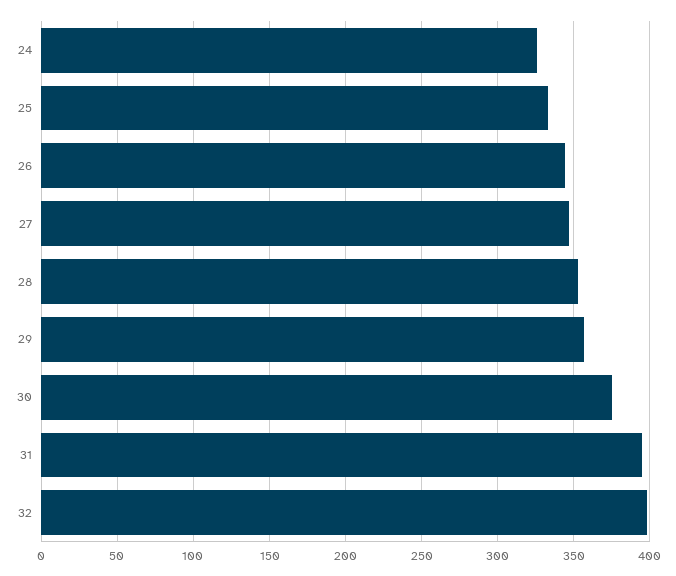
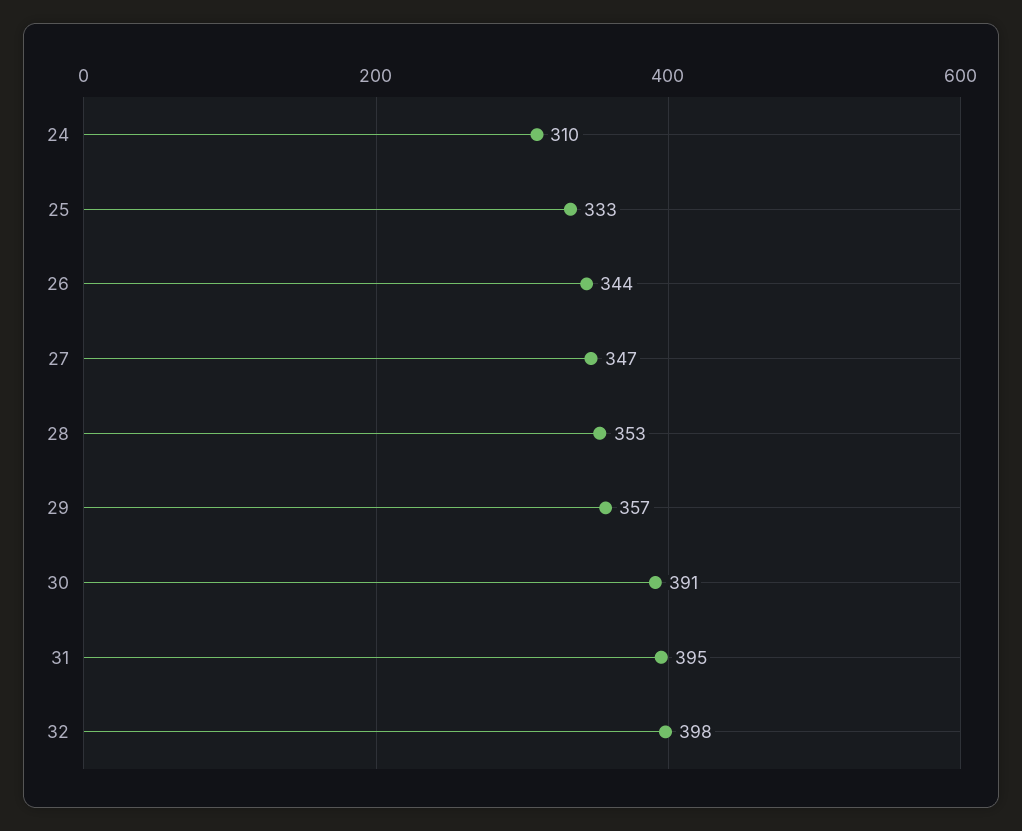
  {
-   "24": 325,
+   "24": 310,
    "25": 333,
    "26": 344,
    "27": 347,
    "28": 353,
    "29": 357,
-   "30": 375,
+   "30": 391,
    "31": 395,
    "32": 398
  }

